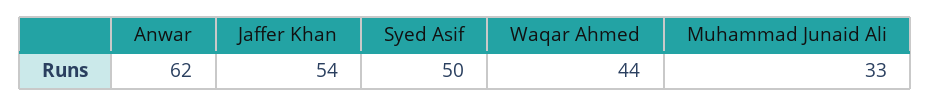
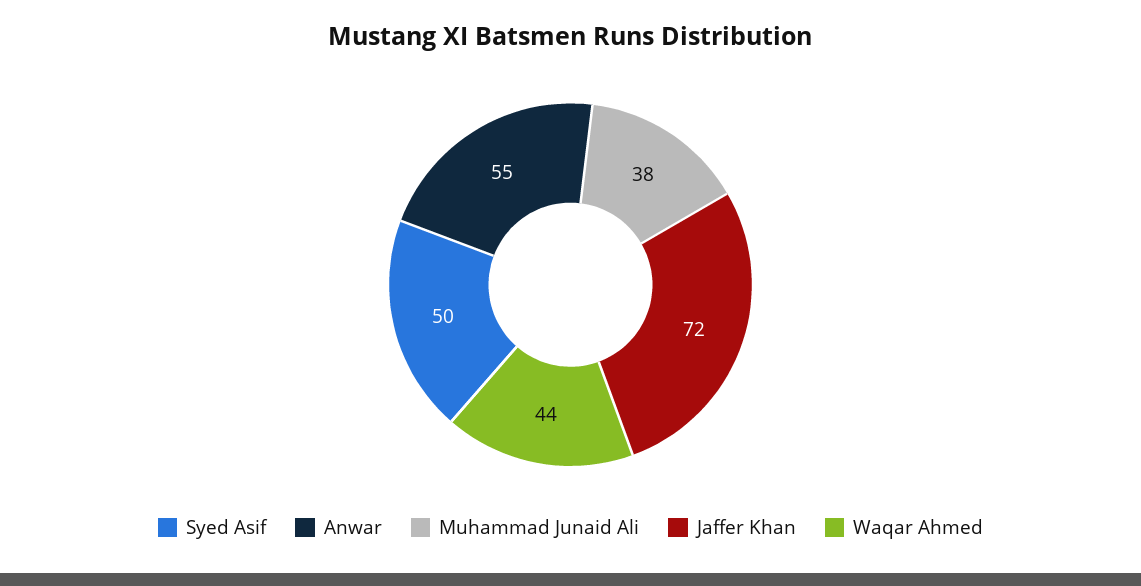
  {
-   "Anwar": 62,
+   "Anwar": 55,
-   "Jaffer Khan": 54,
+   "Jaffer Khan": 72,
    "Syed Asif": 50,
    "Waqar Ahmed": 44,
-   "Muhammad Junaid Ali": 33
+   "Muhammad Junaid Ali": 38
  }

